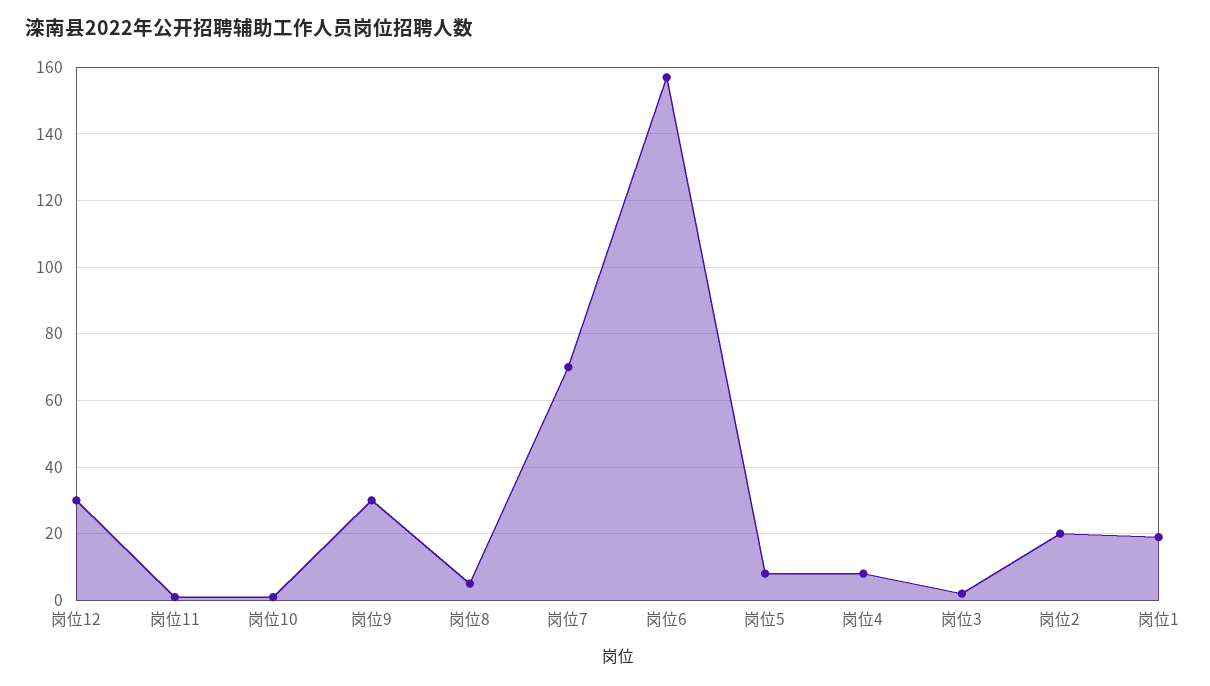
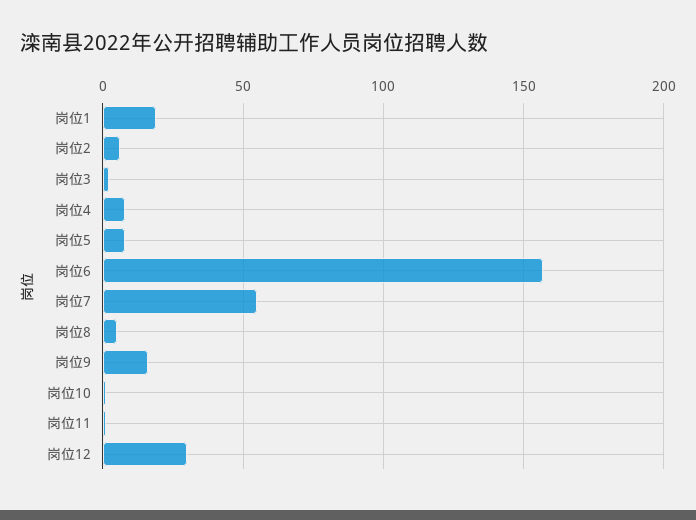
  {
    "岗位12": 30,
    "岗位11": 0,
    "岗位10": 0,
-   "岗位9": 30,
+   "岗位9": 15,
    "岗位8": 5,
-   "岗位7": 70,
+   "岗位7": 55,
    "岗位6": 155,
    "岗位5": 10,
    "岗位4": 10,
    "岗位3": 0,
-   "岗位2": 20,
+   "岗位2": 5,
    "岗位1": 20
  }

